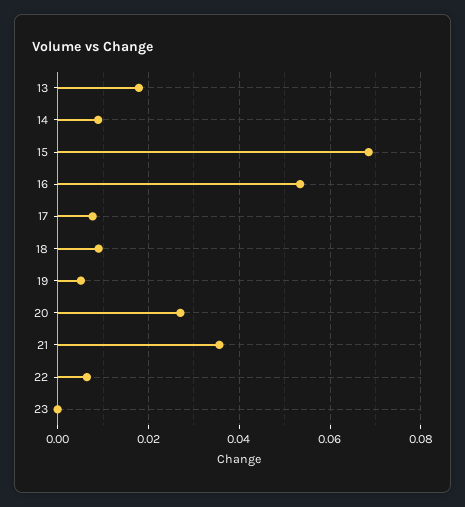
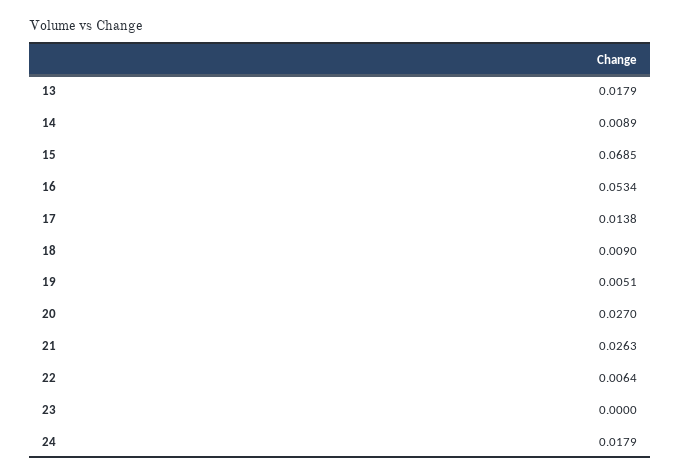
  {
    "13": 0.0179,
    "14": 0.0089,
    "15": 0.0685,
    "16": 0.0534,
-   "17": 0.008,
+   "17": 0.0138,
    "18": 0.009,
    "19": 0.0051,
    "20": 0.027,
-   "21": 0.036,
+   "21": 0.0263,
    "22": 0.0064,
-   "23": 0
+   "23": 0,
+   "24": 0.0179
  }

